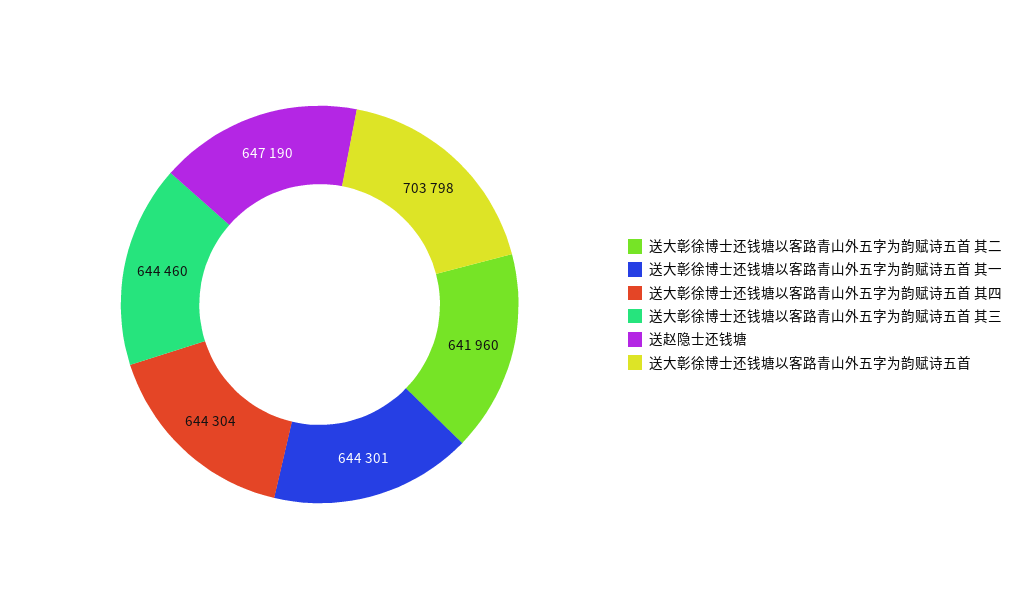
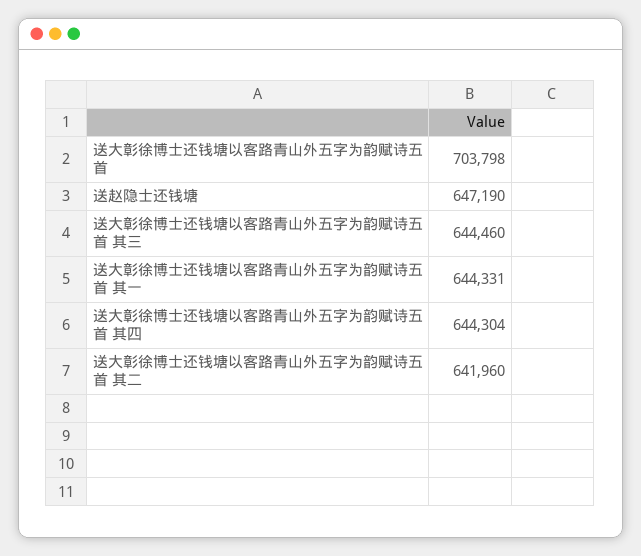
  {
    "送大彰徐博士还钱塘以客路青山外五字为韵赋诗五首 其二": 641960,
-   "送大彰徐博士还钱塘以客路青山外五字为韵赋诗五首 其一": 644301,
+   "送大彰徐博士还钱塘以客路青山外五字为韵赋诗五首 其一": 644331,
    "送大彰徐博士还钱塘以客路青山外五字为韵赋诗五首 其四": 644304,
    "送大彰徐博士还钱塘以客路青山外五字为韵赋诗五首 其三": 644460,
    "送赵隐士还钱塘": 647190,
    "送大彰徐博士还钱塘以客路青山外五字为韵赋诗五首": 703798
  }

